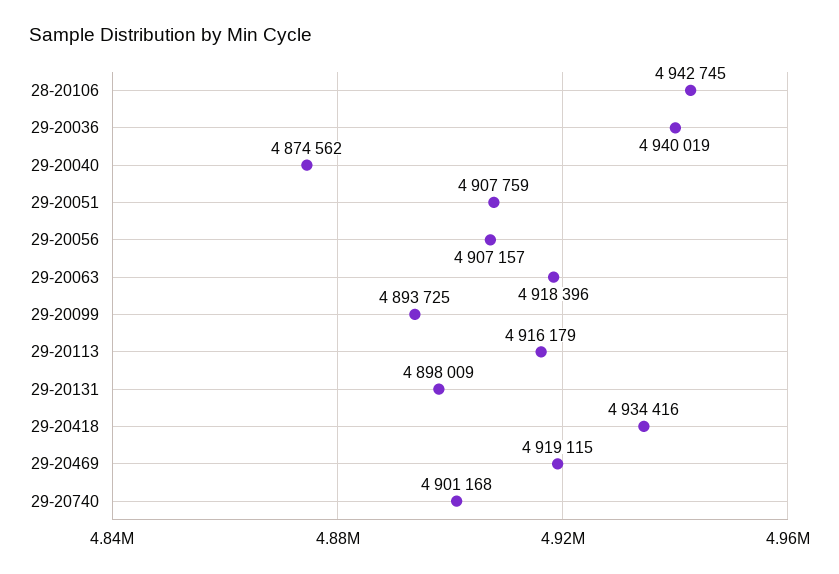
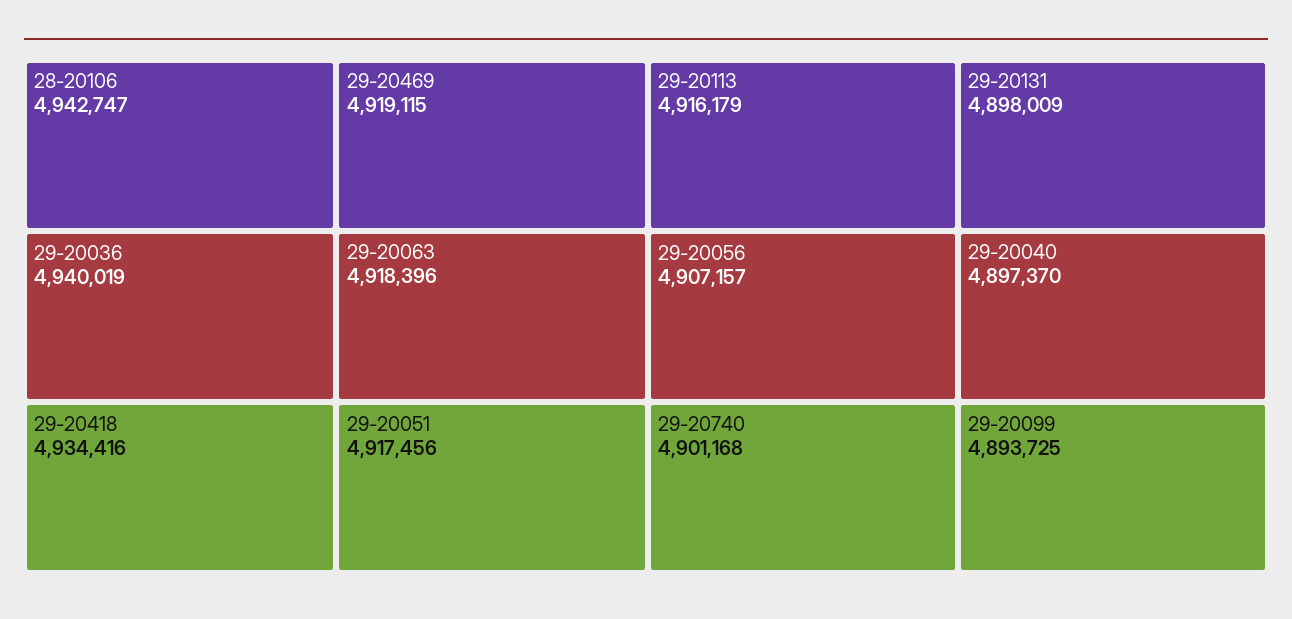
  {
-   "28-20106": 4942745,
+   "28-20106": 4942747,
    "29-20036": 4940019,
-   "29-20040": 4874562,
+   "29-20040": 4897370,
-   "29-20051": 4907759,
+   "29-20051": 4917456,
    "29-20056": 4907157,
    "29-20063": 4918396,
    "29-20099": 4893725,
    "29-20113": 4916179,
    "29-20131": 4898009,
    "29-20418": 4934416,
    "29-20469": 4919115,
    "29-20740": 4901168
  }

